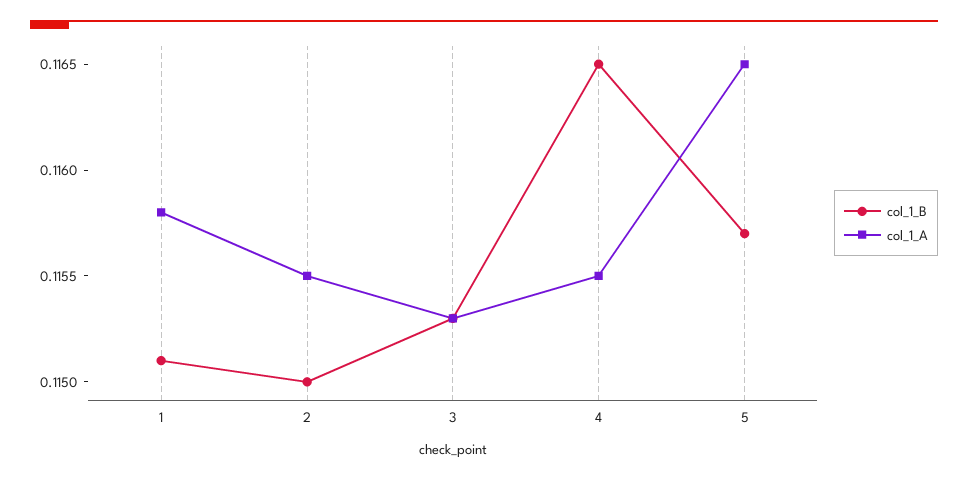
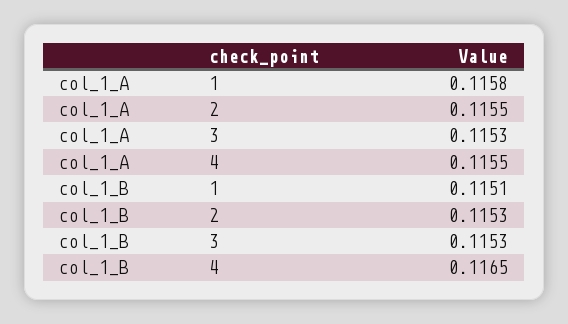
  {
    "col_1_B": {
      "1": 0.1151,
-     "2": 0.115,
+     "2": 0.1153,
      "3": 0.1153,
-     "4": 0.1165,
+     "4": 0.1165
-     "5": 0.1157
    },
    "col_1_A": {
      "1": 0.1158,
      "2": 0.1155,
      "3": 0.1153,
-     "4": 0.1155,
+     "4": 0.1155
-     "5": 0.1165
    }
  }

